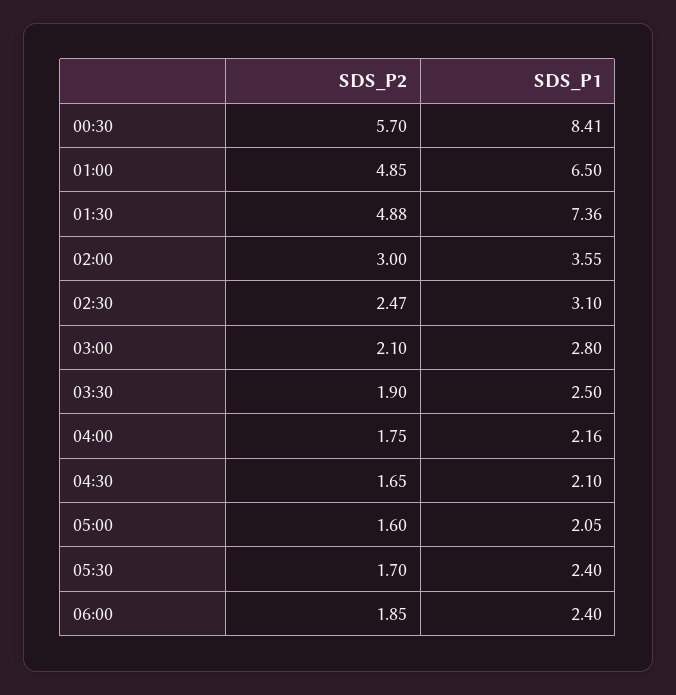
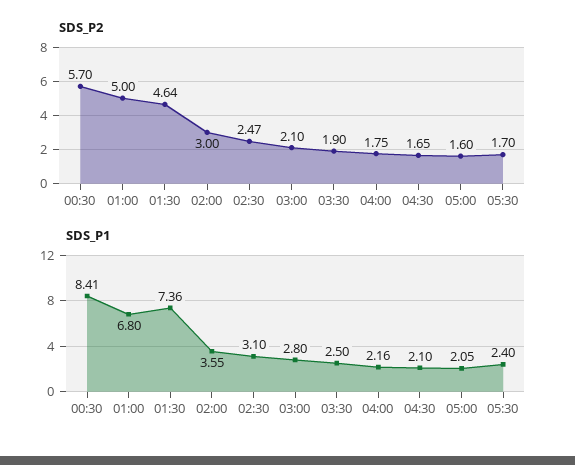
  {
    "SDS_P2": {
      "00:30": 5.7,
-     "01:00": 4.85,
+     "01:00": 5,
-     "01:30": 4.88,
+     "01:30": 4.64,
      "02:00": 3,
      "02:30": 2.47,
      "03:00": 2.1,
      "03:30": 1.9,
      "04:00": 1.75,
      "04:30": 1.65,
      "05:00": 1.6,
-     "05:30": 1.7,
+     "05:30": 1.7
-     "06:00": 1.85
    },
    "SDS_P1": {
      "00:30": 8.41,
-     "01:00": 6.5,
+     "01:00": 6.8,
      "01:30": 7.36,
      "02:00": 3.55,
      "02:30": 3.1,
      "03:00": 2.8,
      "03:30": 2.5,
      "04:00": 2.16,
      "04:30": 2.1,
      "05:00": 2.05,
-     "05:30": 2.4,
+     "05:30": 2.4
-     "06:00": 2.4
    }
  }

